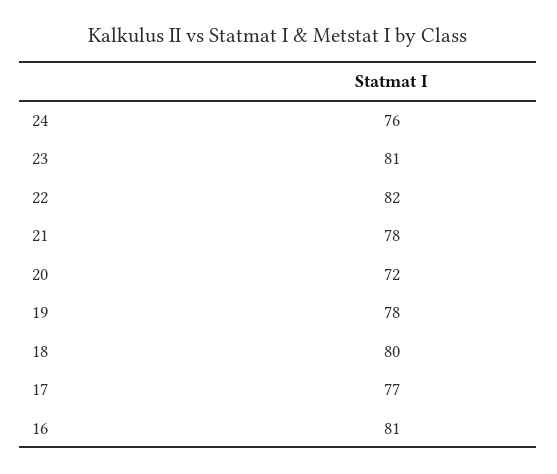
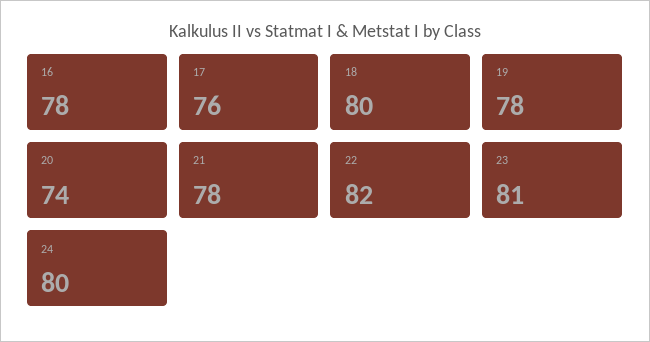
  {
-   "24": 76,
+   "24": 80,
    "23": 81,
    "22": 82,
    "21": 78,
-   "20": 72,
+   "20": 74,
    "19": 78,
    "18": 80,
-   "17": 77,
+   "17": 76,
-   "16": 81
+   "16": 78
  }

